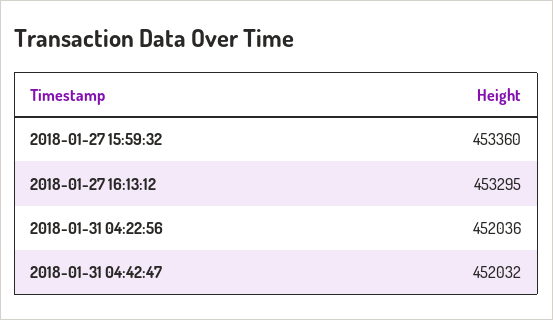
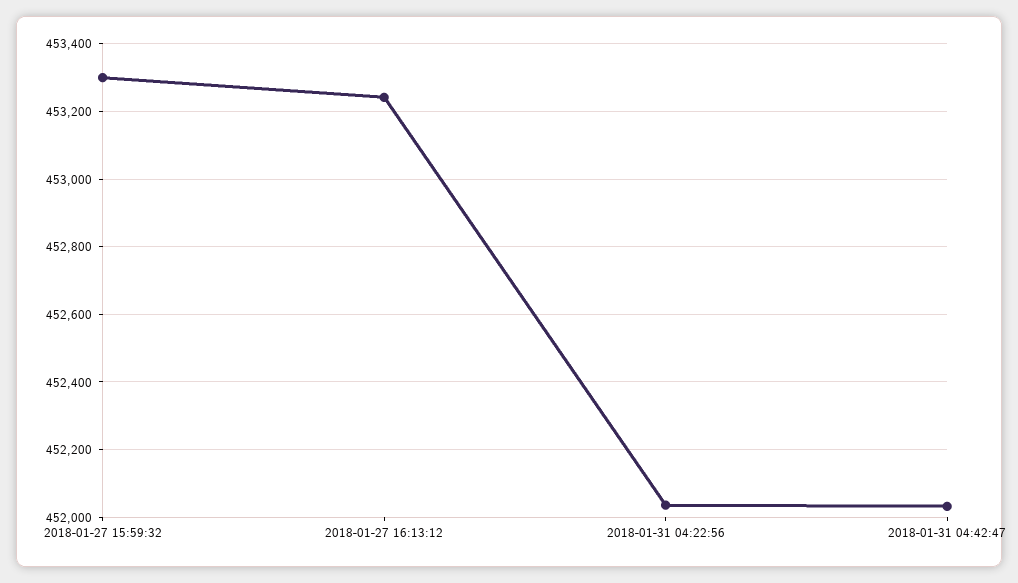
  {
-   "2018-01-27 15:59:32": 453360,
+   "2018-01-27 15:59:32": 453300,
-   "2018-01-27 16:13:12": 453295,
+   "2018-01-27 16:13:12": 453240,
    "2018-01-31 04:22:56": 452036,
    "2018-01-31 04:42:47": 452032
  }

